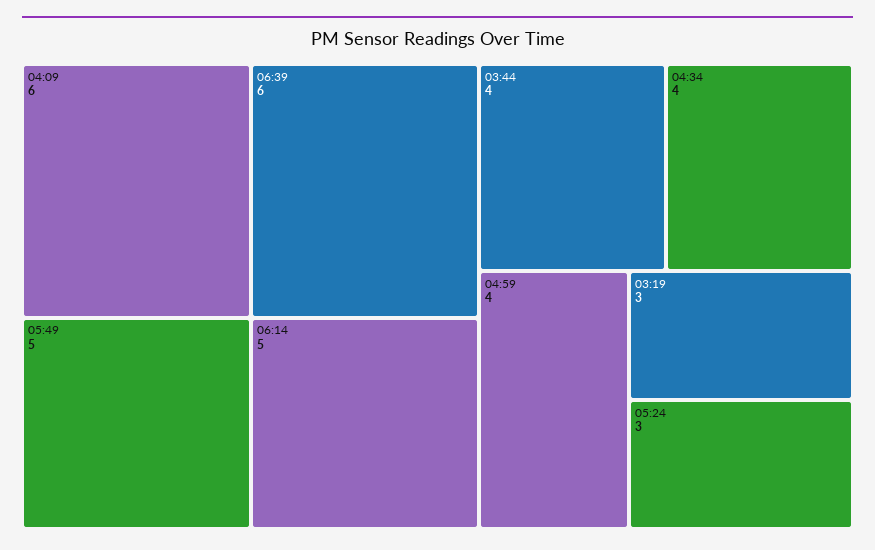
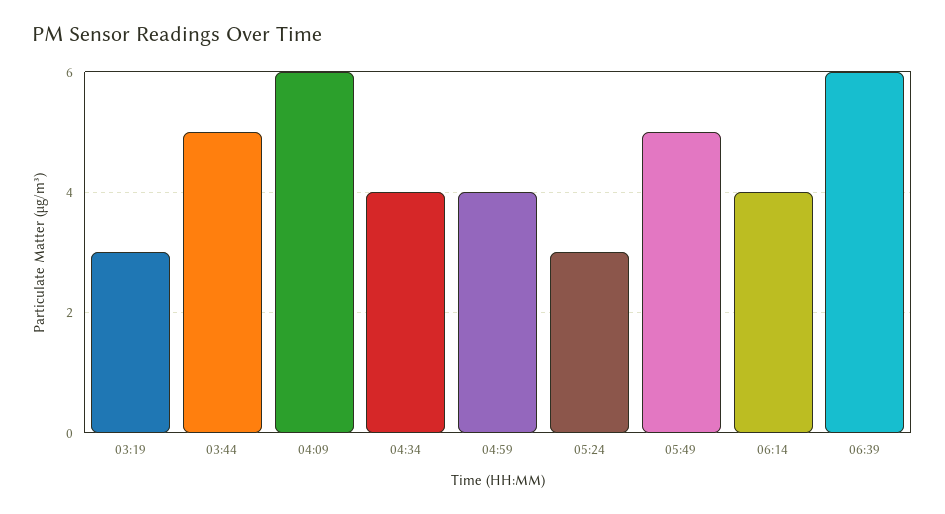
  {
    "04:09": 6,
    "06:39": 6,
    "05:49": 5,
-   "06:14": 5,
+   "06:14": 4,
-   "03:44": 4,
+   "03:44": 5,
    "04:34": 4,
    "04:59": 4,
    "03:19": 3,
    "05:24": 3
  }

